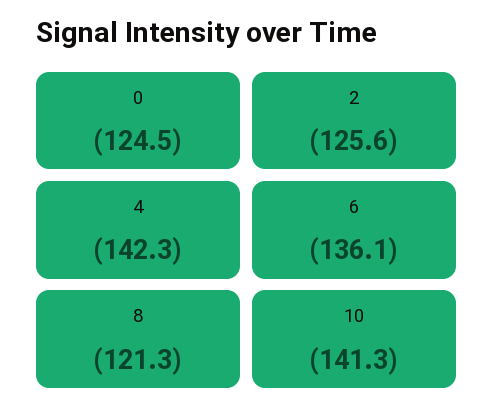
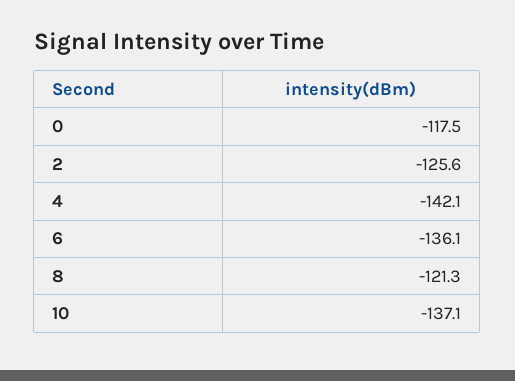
  {
-   "0": -124.5,
+   "0": -117.5,
    "2": -125.6,
-   "4": -142.3,
+   "4": -142.1,
    "6": -136.1,
    "8": -121.3,
-   "10": -141.3
+   "10": -137.1
  }

